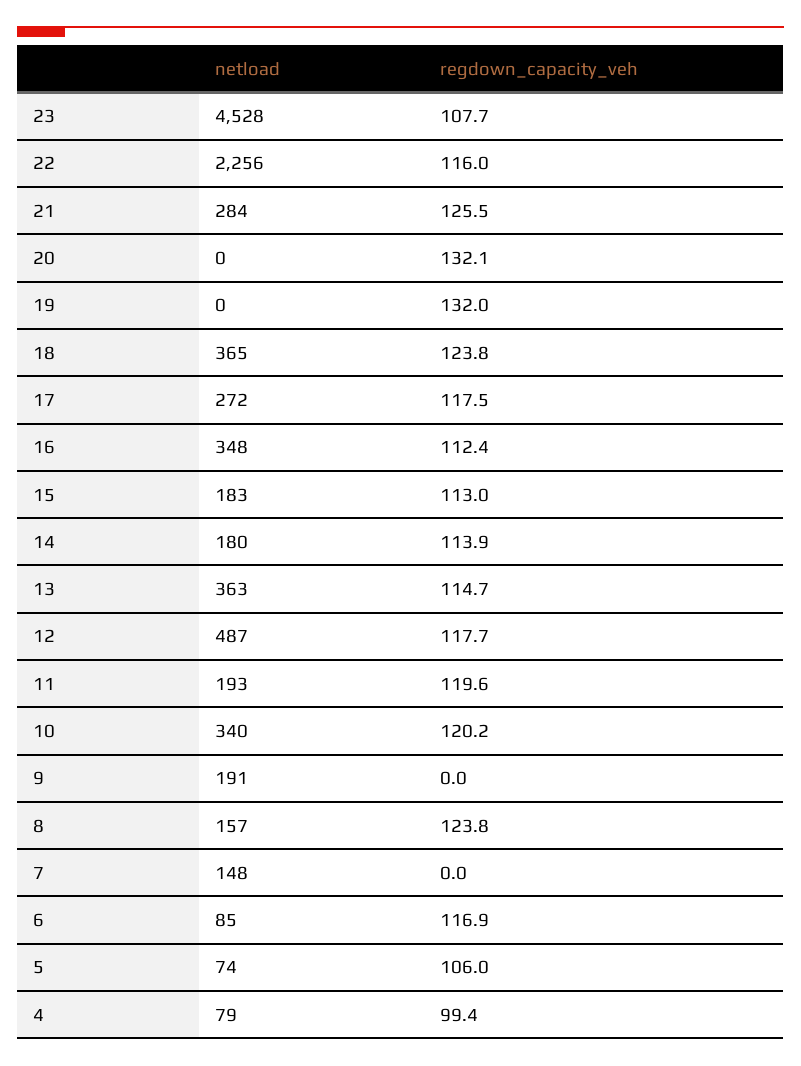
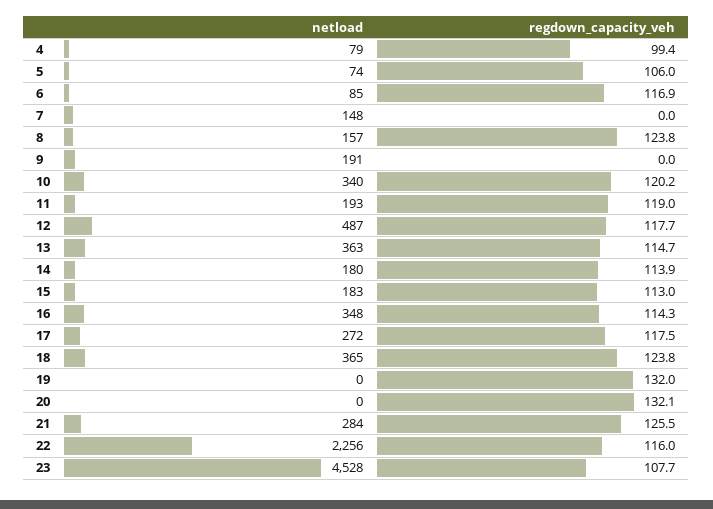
  {
    "netload": {
      "23": 4528,
      "22": 2256,
      "21": 284,
      "20": 0,
      "19": 0,
      "18": 365,
      "17": 272,
      "16": 348,
      "15": 183,
      "14": 180,
      "13": 363,
      "12": 487,
      "11": 193,
      "10": 340,
      "9": 191,
      "8": 157,
      "7": 148,
      "6": 85,
      "5": 74,
      "4": 79
    },
    "regdown_capacity_veh": {
      "23": 107.7,
      "22": 116,
      "21": 125.5,
      "20": 132.1,
      "19": 132,
      "18": 123.8,
      "17": 117.5,
-     "16": 112.4,
+     "16": 114.3,
      "15": 113,
      "14": 113.9,
      "13": 114.7,
      "12": 117.7,
-     "11": 119.6,
+     "11": 119,
      "10": 120.2,
      "9": 0,
      "8": 123.8,
      "7": 0,
      "6": 116.9,
      "5": 106,
      "4": 99.4
    }
  }

